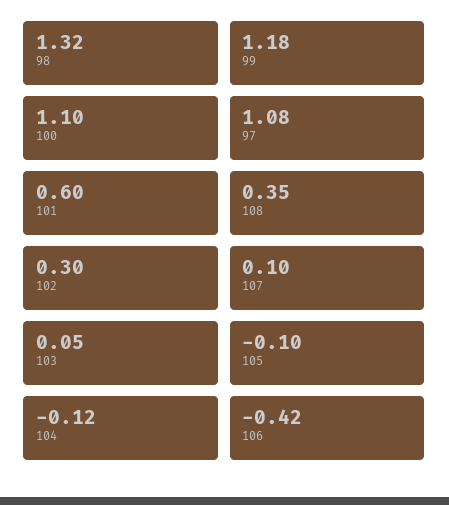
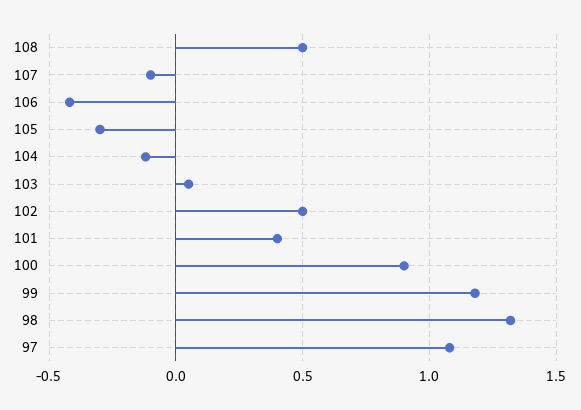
  {
    "98": 1.32,
    "99": 1.18,
-   "100": 1.1,
+   "100": 0.9,
    "97": 1.08,
-   "101": 0.6,
+   "101": 0.4,
-   "108": 0.35,
+   "108": 0.5,
-   "102": 0.3,
+   "102": 0.5,
-   "107": 0.1,
+   "107": -0.1,
    "103": 0.05,
-   "105": -0.1,
+   "105": -0.3,
    "104": -0.12,
    "106": -0.42
  }

